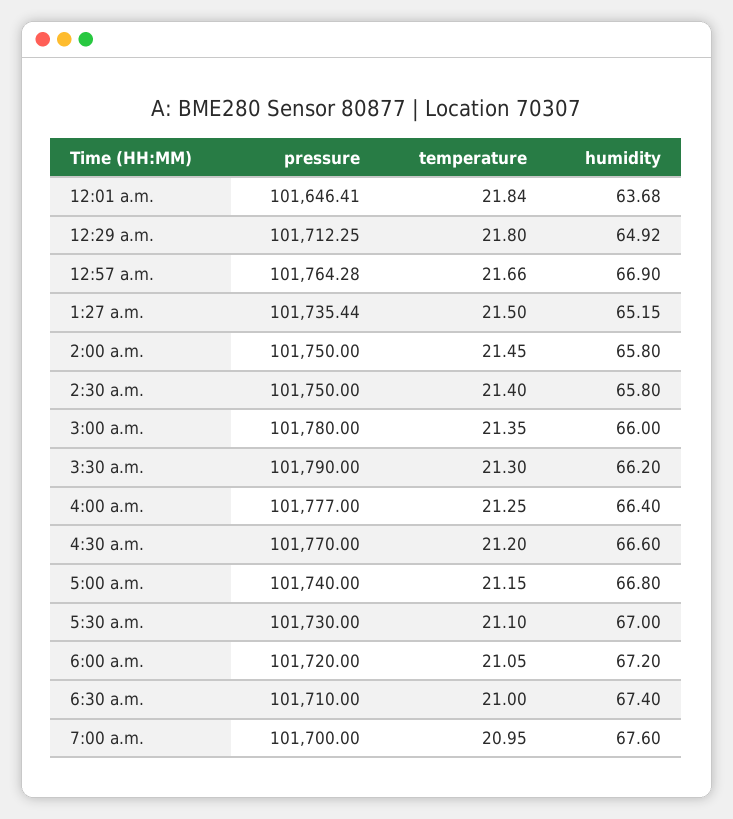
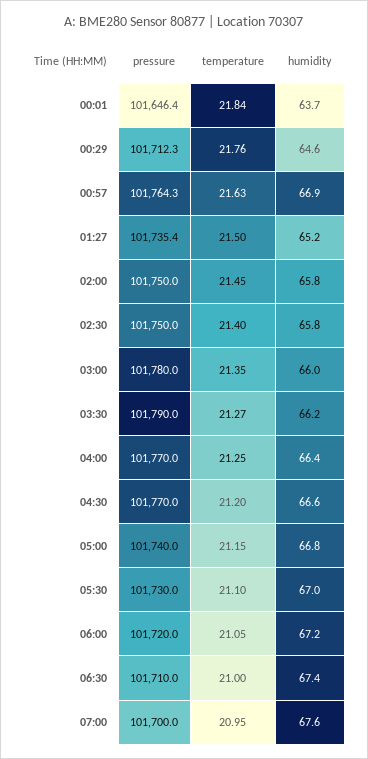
  {
    "pressure": {
      "12:01 a.m.": 101646.41,
      "12:29 a.m.": 101712.25,
      "12:57 a.m.": 101764.28,
      "1:27 a.m.": 101735.44,
      "2:00 a.m.": 101750,
      "2:30 a.m.": 101750,
      "3:00 a.m.": 101780,
      "3:30 a.m.": 101790,
-     "4:00 a.m.": 101777,
+     "4:00 a.m.": 101770,
      "4:30 a.m.": 101770,
      "5:00 a.m.": 101740,
      "5:30 a.m.": 101730,
      "6:00 a.m.": 101720,
      "6:30 a.m.": 101710,
      "7:00 a.m.": 101700
    },
    "temperature": {
      "12:01 a.m.": 21.84,
-     "12:29 a.m.": 21.8,
+     "12:29 a.m.": 21.76,
-     "12:57 a.m.": 21.66,
+     "12:57 a.m.": 21.63,
      "1:27 a.m.": 21.5,
      "2:00 a.m.": 21.45,
      "2:30 a.m.": 21.4,
      "3:00 a.m.": 21.35,
-     "3:30 a.m.": 21.3,
+     "3:30 a.m.": 21.27,
      "4:00 a.m.": 21.25,
      "4:30 a.m.": 21.2,
      "5:00 a.m.": 21.15,
      "5:30 a.m.": 21.1,
      "6:00 a.m.": 21.05,
      "6:30 a.m.": 21,
      "7:00 a.m.": 20.95
    },
    "humidity": {
      "12:01 a.m.": 63.68,
-     "12:29 a.m.": 64.92,
+     "12:29 a.m.": 64.6,
      "12:57 a.m.": 66.9,
      "1:27 a.m.": 65.15,
      "2:00 a.m.": 65.8,
      "2:30 a.m.": 65.8,
      "3:00 a.m.": 66,
      "3:30 a.m.": 66.2,
      "4:00 a.m.": 66.4,
      "4:30 a.m.": 66.6,
      "5:00 a.m.": 66.8,
      "5:30 a.m.": 67,
      "6:00 a.m.": 67.2,
      "6:30 a.m.": 67.4,
      "7:00 a.m.": 67.6
    }
  }

